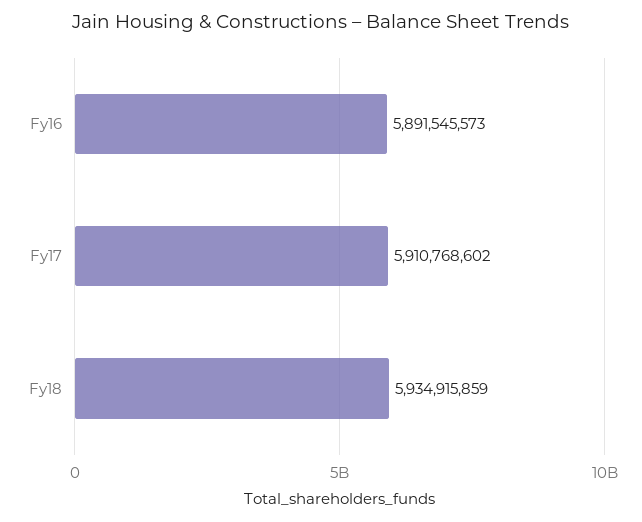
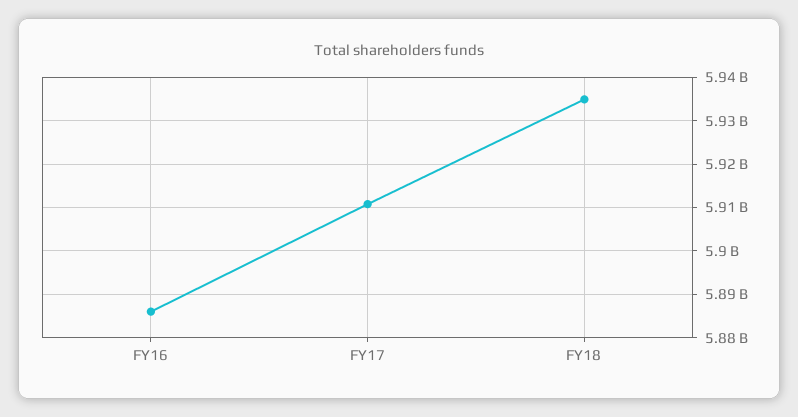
  {
-   "Fy16": 5891545573,
+   "Fy16": 5886000000,
    "Fy17": 5910768602,
    "Fy18": 5934915859
  }

